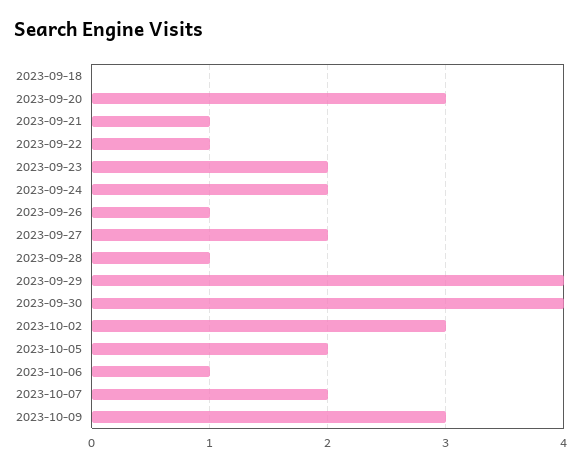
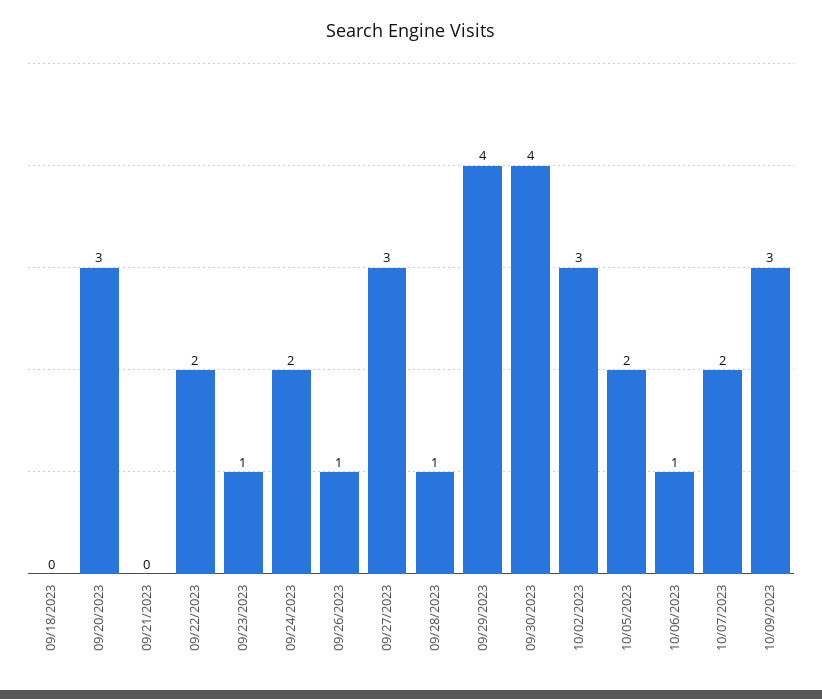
  {
    "2023-09-18": 0,
    "2023-09-20": 3,
-   "2023-09-21": 1,
+   "2023-09-21": 0,
-   "2023-09-22": 1,
+   "2023-09-22": 2,
-   "2023-09-23": 2,
+   "2023-09-23": 1,
    "2023-09-24": 2,
    "2023-09-26": 1,
-   "2023-09-27": 2,
+   "2023-09-27": 3,
    "2023-09-28": 1,
    "2023-09-29": 4,
    "2023-09-30": 4,
    "2023-10-02": 3,
    "2023-10-05": 2,
    "2023-10-06": 1,
    "2023-10-07": 2,
    "2023-10-09": 3
  }

